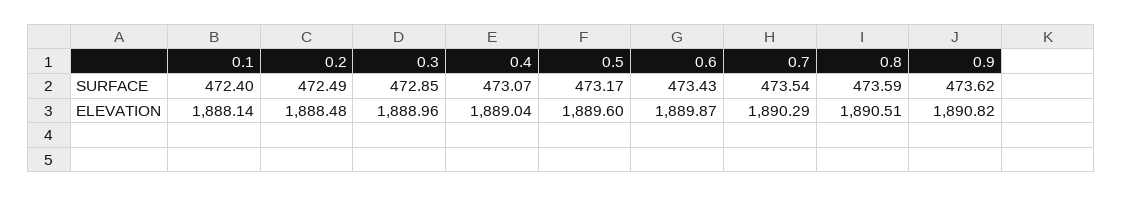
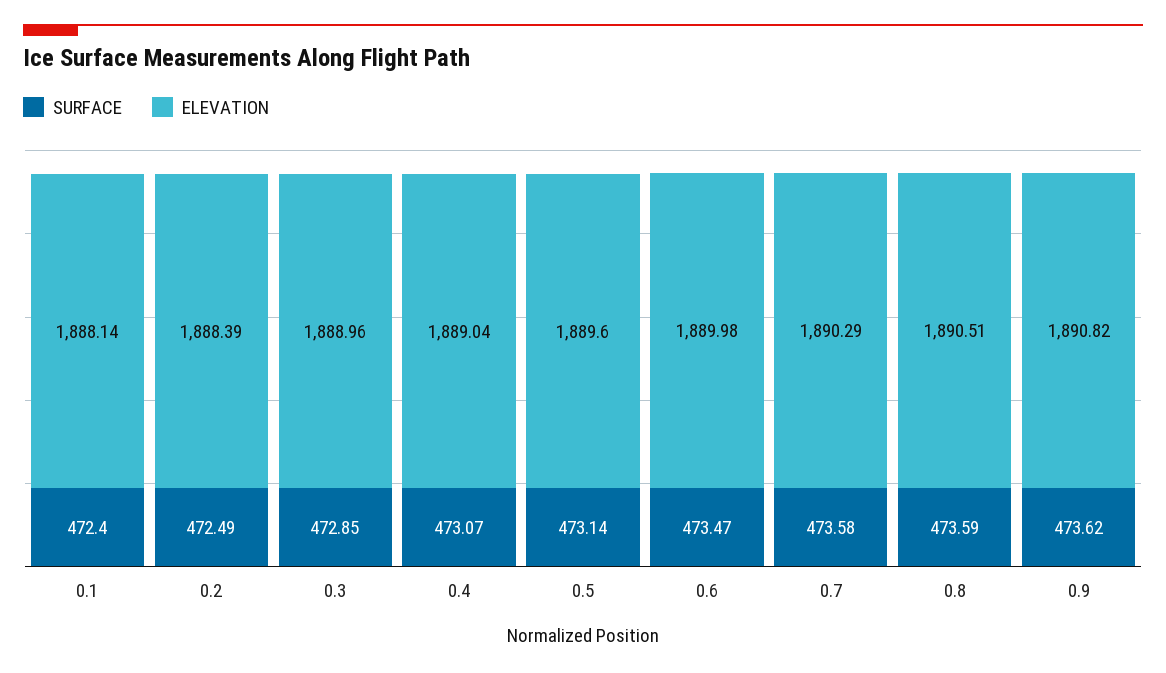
  {
    "SURFACE": {
      "0.1": 472.4,
      "0.2": 472.49,
      "0.3": 472.85,
      "0.4": 473.07,
-     "0.5": 473.17,
+     "0.5": 473.14,
-     "0.6": 473.43,
+     "0.6": 473.47,
-     "0.7": 473.54,
+     "0.7": 473.58,
      "0.8": 473.59,
      "0.9": 473.62
    },
    "ELEVATION": {
      "0.1": 1888.14,
-     "0.2": 1888.48,
+     "0.2": 1888.39,
      "0.3": 1888.96,
      "0.4": 1889.04,
      "0.5": 1889.6,
-     "0.6": 1889.87,
+     "0.6": 1889.98,
      "0.7": 1890.29,
      "0.8": 1890.51,
      "0.9": 1890.82
    }
  }

